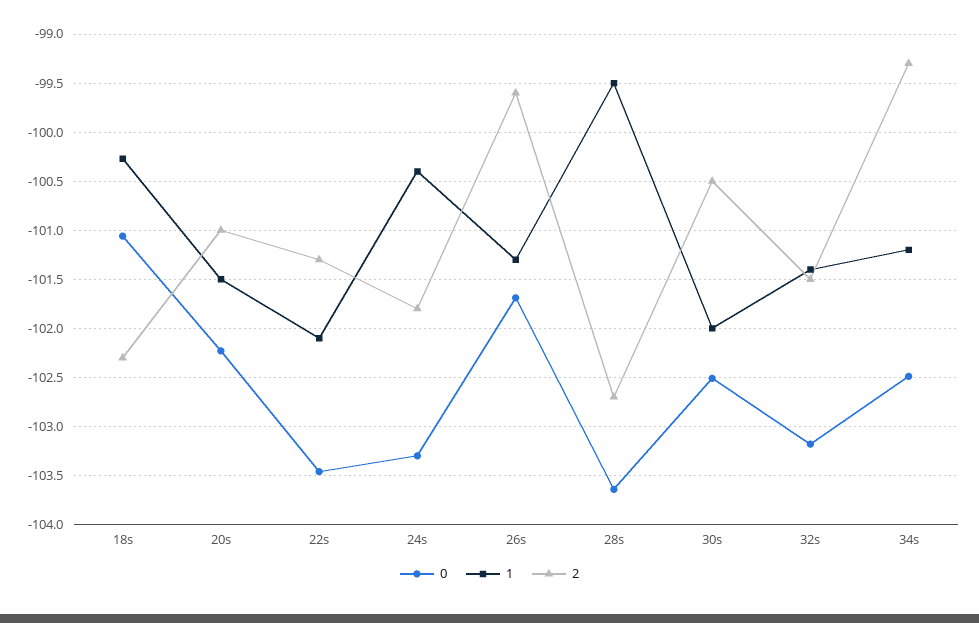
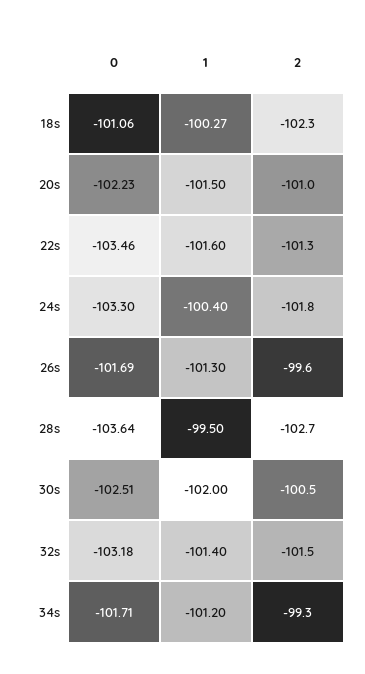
  {
    "0": {
      "18s": -101.06,
      "20s": -102.23,
      "22s": -103.46,
      "24s": -103.3,
      "26s": -101.69,
      "28s": -103.64,
      "30s": -102.51,
      "32s": -103.18,
-     "34s": -102.5
+     "34s": -101.71
    },
    "1": {
      "18s": -100.27,
      "20s": -101.5,
-     "22s": -102.1,
+     "22s": -101.6,
      "24s": -100.4,
      "26s": -101.3,
      "28s": -99.5,
      "30s": -102,
      "32s": -101.4,
      "34s": -101.2
    },
    "2": {
      "18s": -102.3,
      "20s": -101,
      "22s": -101.3,
      "24s": -101.8,
      "26s": -99.6,
      "28s": -102.7,
      "30s": -100.5,
      "32s": -101.5,
      "34s": -99.3
    }
  }

